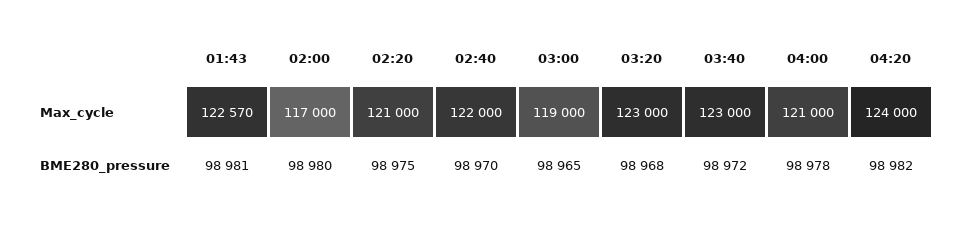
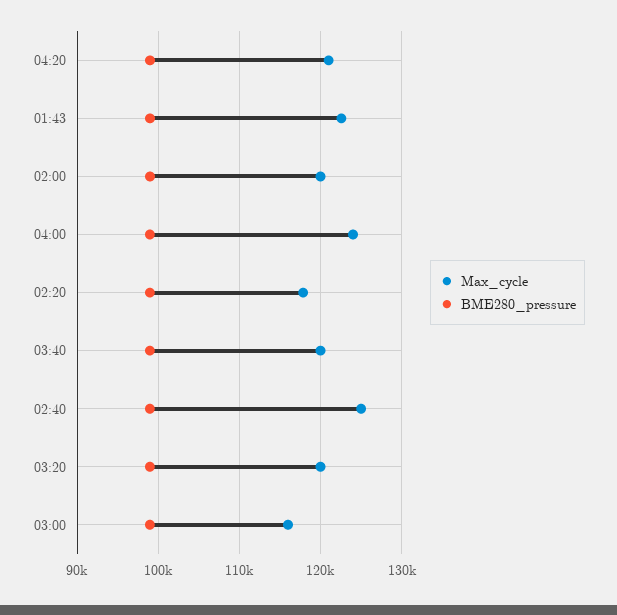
  {
    "Max_cycle": {
      "01:43": 122570,
-     "02:00": 117000,
+     "02:00": 120000,
-     "02:20": 121000,
+     "02:20": 118000,
-     "02:40": 122000,
+     "02:40": 125000,
-     "03:00": 119000,
+     "03:00": 116000,
-     "03:20": 123000,
+     "03:20": 120000,
-     "03:40": 123000,
+     "03:40": 120000,
-     "04:00": 121000,
+     "04:00": 124000,
-     "04:20": 124000
+     "04:20": 121000
    },
    "BME280_pressure": {
      "01:43": 98981,
      "02:00": 98980,
      "02:20": 98975,
      "02:40": 98970,
      "03:00": 98965,
      "03:20": 98968,
      "03:40": 98972,
      "04:00": 98978,
      "04:20": 98982
    }
  }

